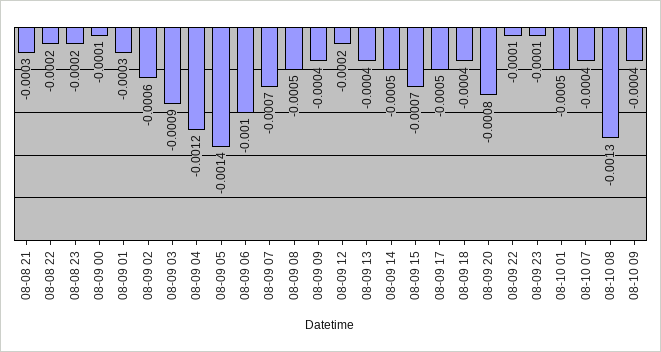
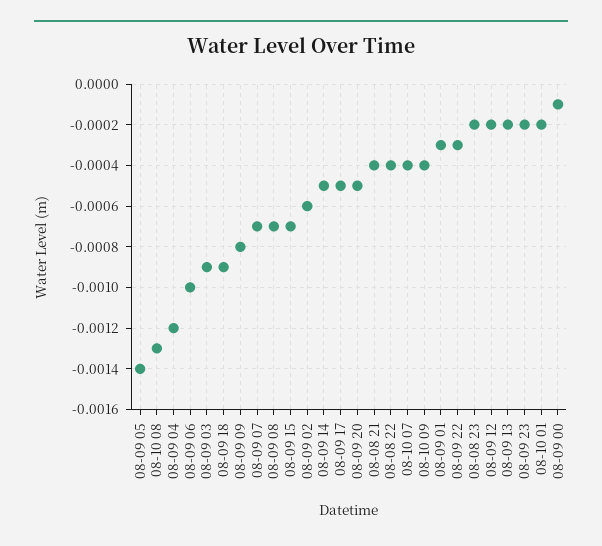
  {
-   "08-08 21": -0.0003,
+   "08-08 21": -0.0004,
-   "08-08 22": -0.0002,
+   "08-08 22": -0.0004,
    "08-08 23": -0.0002,
    "08-09 00": -0.0001,
    "08-09 01": -0.0003,
    "08-09 02": -0.0006,
    "08-09 03": -0.0009,
    "08-09 04": -0.0012,
    "08-09 05": -0.0014,
    "08-09 06": -0.001,
    "08-09 07": -0.0007,
-   "08-09 08": -0.0005,
+   "08-09 08": -0.0007,
-   "08-09 09": -0.0004,
+   "08-09 09": -0.0008,
    "08-09 12": -0.0002,
-   "08-09 13": -0.0004,
+   "08-09 13": -0.0002,
    "08-09 14": -0.0005,
    "08-09 15": -0.0007,
    "08-09 17": -0.0005,
-   "08-09 18": -0.0004,
+   "08-09 18": -0.0009,
-   "08-09 20": -0.0008,
+   "08-09 20": -0.0005,
-   "08-09 22": -0.0001,
+   "08-09 22": -0.0003,
-   "08-09 23": -0.0001,
+   "08-09 23": -0.0002,
-   "08-10 01": -0.0005,
+   "08-10 01": -0.0002,
    "08-10 07": -0.0004,
    "08-10 08": -0.0013,
    "08-10 09": -0.0004
  }

